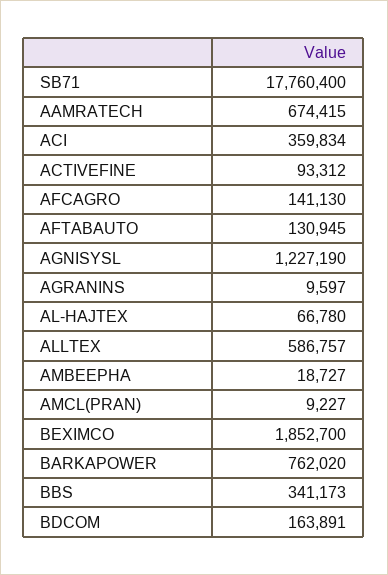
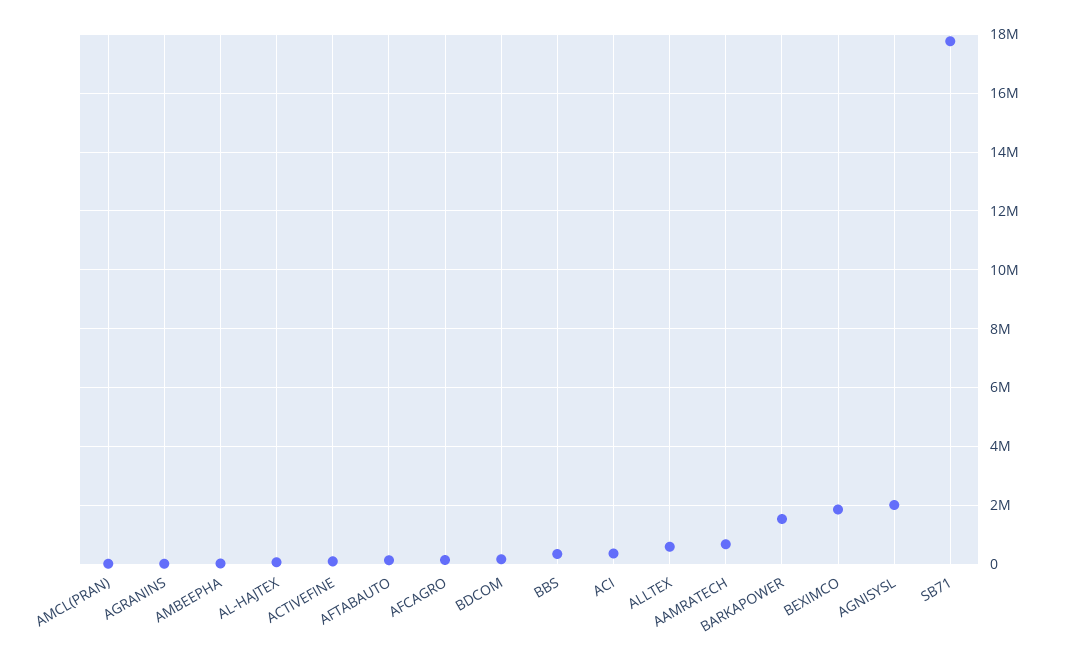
  {
    "SB71": 17760400,
    "AAMRATECH": 674415,
    "ACI": 359834,
    "ACTIVEFINE": 93312,
    "AFCAGRO": 141130,
    "AFTABAUTO": 130945,
-   "AGNISYSL": 1227190,
+   "AGNISYSL": 2000000,
    "AGRANINS": 9597,
    "AL-HAJTEX": 66780,
    "ALLTEX": 586757,
    "AMBEEPHA": 18727,
    "AMCL(PRAN)": 9227,
    "BEXIMCO": 1852700,
-   "BARKAPOWER": 762020,
+   "BARKAPOWER": 1500000,
    "BBS": 341173,
    "BDCOM": 163891
  }

